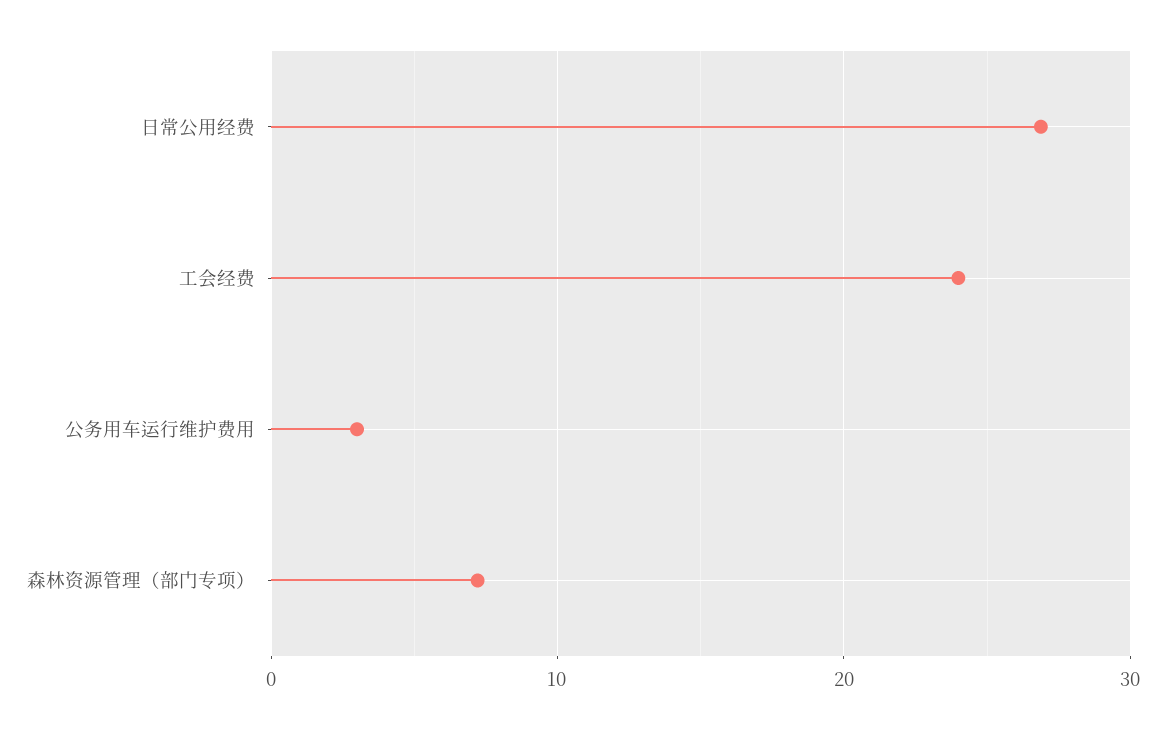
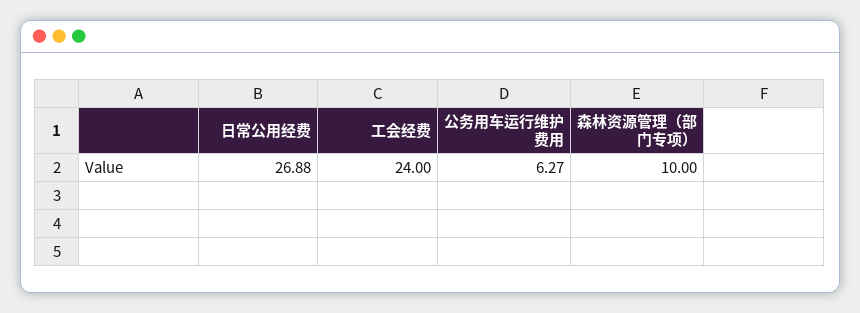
  {
    "日常公用经费": 26.88,
    "工会经费": 24,
-   "公务用车运行维护费用": 3,
+   "公务用车运行维护费用": 6.27,
-   "森林资源管理（部门专项）": 7
+   "森林资源管理（部门专项）": 10
  }

